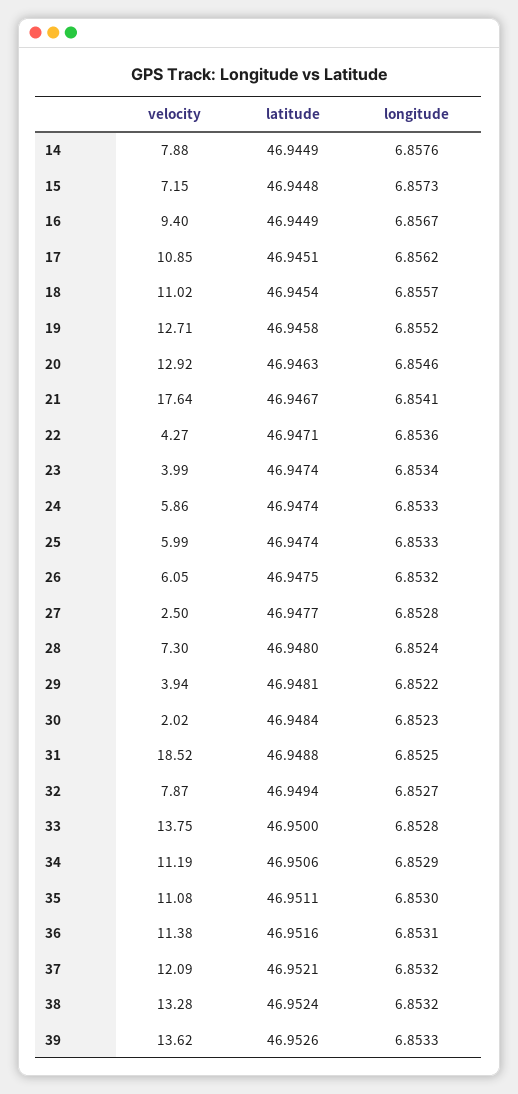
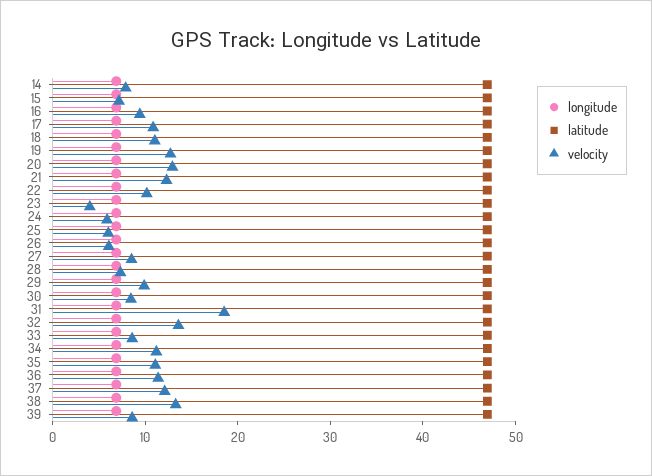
  {
    "velocity": {
      "14": 7.88,
      "15": 7.15,
      "16": 9.4,
      "17": 10.85,
      "18": 11.02,
      "19": 12.71,
      "20": 12.92,
-     "21": 17.64,
+     "21": 12,
-     "22": 4.27,
+     "22": 10,
      "23": 3.99,
      "24": 5.86,
      "25": 5.99,
      "26": 6.05,
-     "27": 2.5,
+     "27": 8,
      "28": 7.3,
-     "29": 3.94,
+     "29": 10,
-     "30": 2.02,
+     "30": 8,
      "31": 18.52,
-     "32": 7.87,
+     "32": 14,
-     "33": 13.75,
+     "33": 8,
      "34": 11.19,
      "35": 11.08,
      "36": 11.38,
      "37": 12.09,
      "38": 13.28,
-     "39": 13.62
+     "39": 8
    },
    "latitude": {
      "14": 46.9449,
      "15": 46.9448,
      "16": 46.9449,
      "17": 46.9451,
      "18": 46.9454,
      "19": 46.9458,
      "20": 46.9463,
      "21": 46.9467,
      "22": 46.9471,
      "23": 46.9474,
      "24": 46.9474,
      "25": 46.9474,
      "26": 46.9475,
      "27": 46.9477,
      "28": 46.948,
      "29": 46.9481,
      "30": 46.9484,
      "31": 46.9488,
      "32": 46.9494,
      "33": 46.95,
      "34": 46.9506,
      "35": 46.9511,
      "36": 46.9516,
      "37": 46.9521,
      "38": 46.9524,
      "39": 46.9526
    },
    "longitude": {
      "14": 6.8576,
      "15": 6.8573,
      "16": 6.8567,
      "17": 6.8562,
      "18": 6.8557,
      "19": 6.8552,
      "20": 6.8546,
      "21": 6.8541,
      "22": 6.8536,
      "23": 6.8534,
      "24": 6.8533,
      "25": 6.8533,
      "26": 6.8532,
      "27": 6.8528,
      "28": 6.8524,
      "29": 6.8522,
      "30": 6.8523,
      "31": 6.8525,
      "32": 6.8527,
      "33": 6.8528,
      "34": 6.8529,
      "35": 6.853,
      "36": 6.8531,
      "37": 6.8532,
      "38": 6.8532,
      "39": 6.8533
    }
  }

